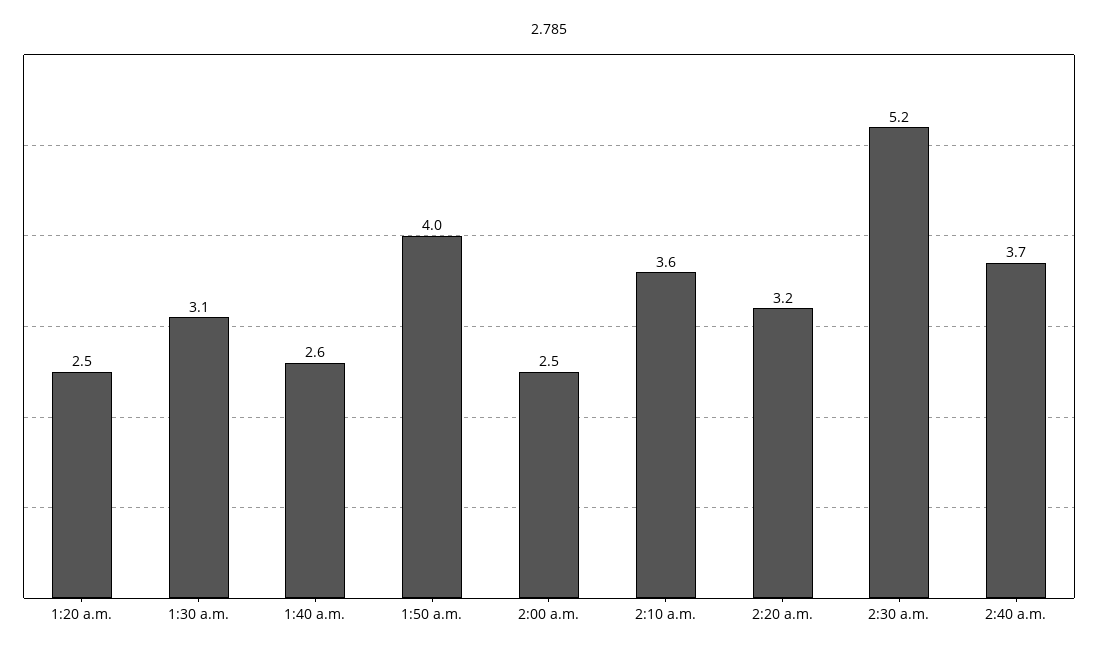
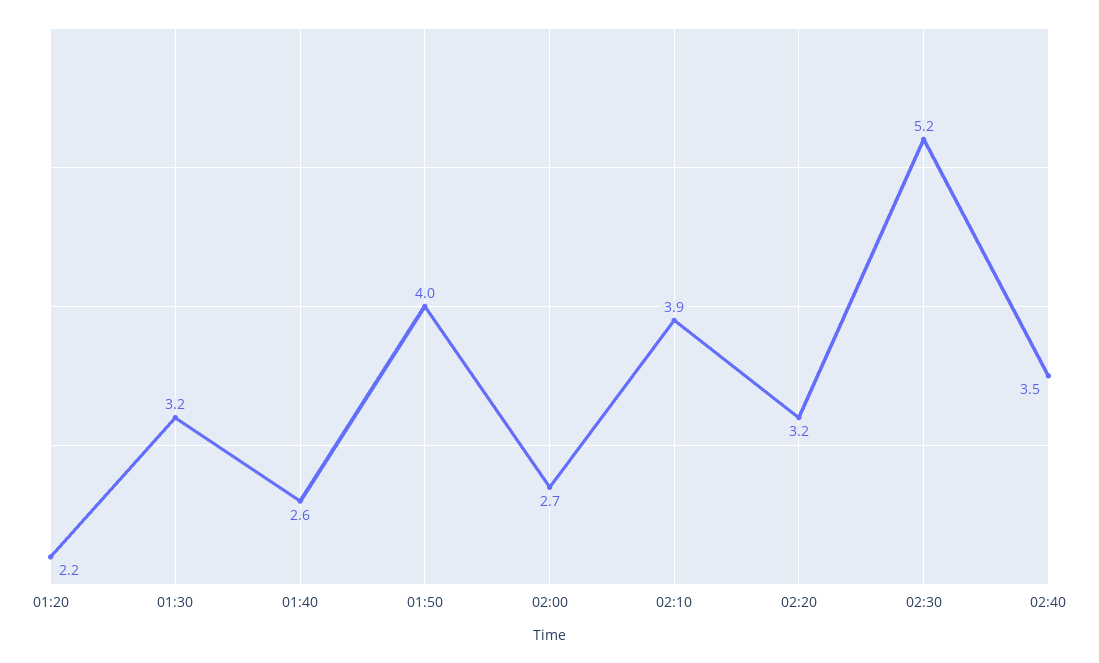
  {
-   "1:20 a.m.": 2.5,
+   "1:20 a.m.": 2.2,
-   "1:30 a.m.": 3.1,
+   "1:30 a.m.": 3.2,
    "1:40 a.m.": 2.6,
    "1:50 a.m.": 4,
-   "2:00 a.m.": 2.5,
+   "2:00 a.m.": 2.7,
-   "2:10 a.m.": 3.6,
+   "2:10 a.m.": 3.9,
    "2:20 a.m.": 3.2,
    "2:30 a.m.": 5.2,
-   "2:40 a.m.": 3.7
+   "2:40 a.m.": 3.5
  }

